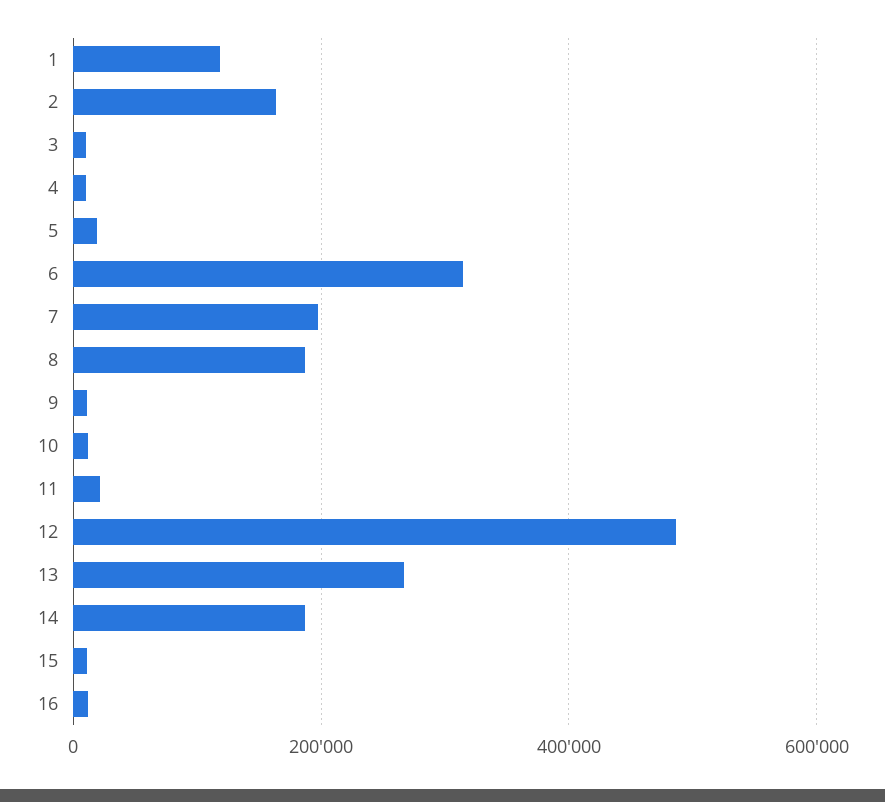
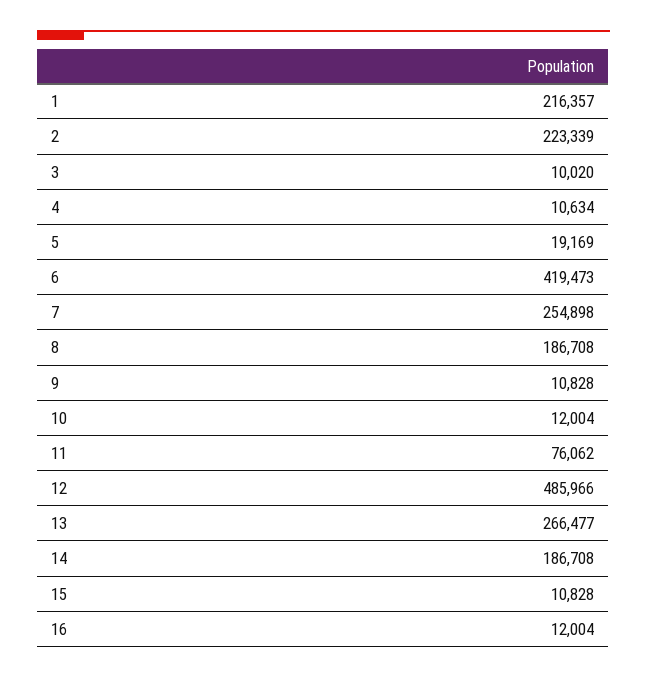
  {
-   "1": 120000,
+   "1": 216357,
-   "2": 160000,
+   "2": 223339,
    "3": 10020,
    "4": 10634,
    "5": 19169,
-   "6": 320000,
+   "6": 419473,
-   "7": 200000,
+   "7": 254898,
    "8": 186708,
    "9": 10828,
    "10": 12004,
-   "11": 20000,
+   "11": 76062,
    "12": 485966,
    "13": 266477,
    "14": 186708,
    "15": 10828,
    "16": 12004
  }

